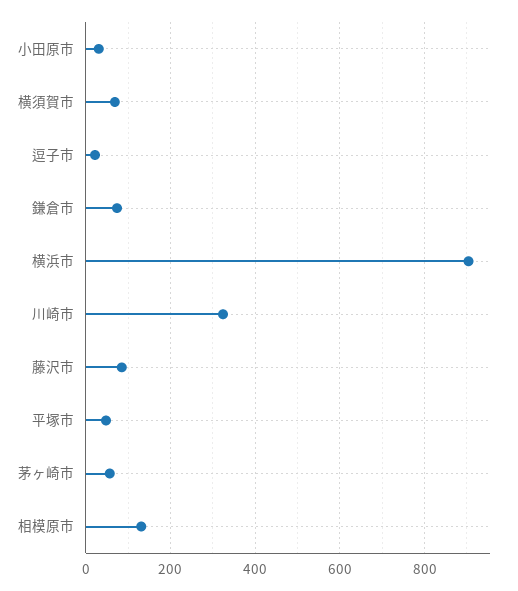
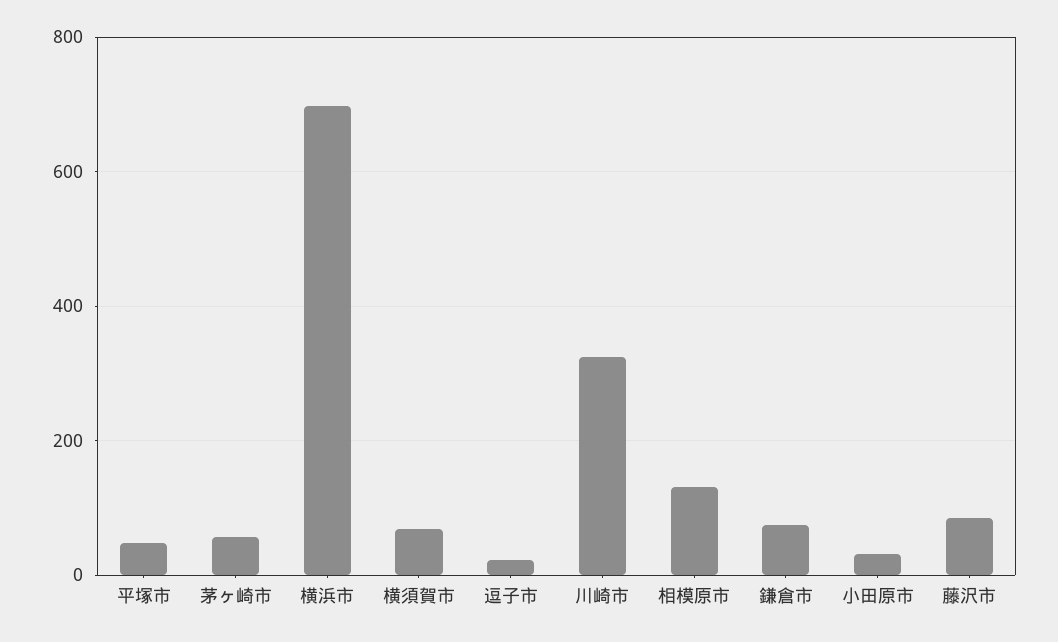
  {
    "小田原市": 40,
    "横須賀市": 60,
    "逗子市": 20,
    "鎌倉市": 80,
-   "横浜市": 900,
+   "横浜市": 700,
    "川崎市": 320,
    "藤沢市": 80,
    "平塚市": 40,
    "茅ヶ崎市": 60,
    "相模原市": 140
  }

